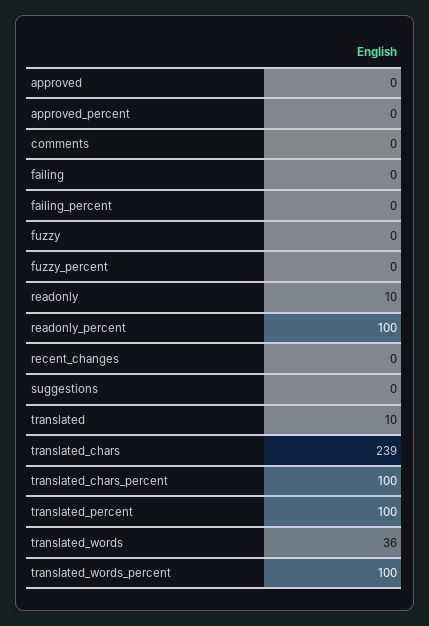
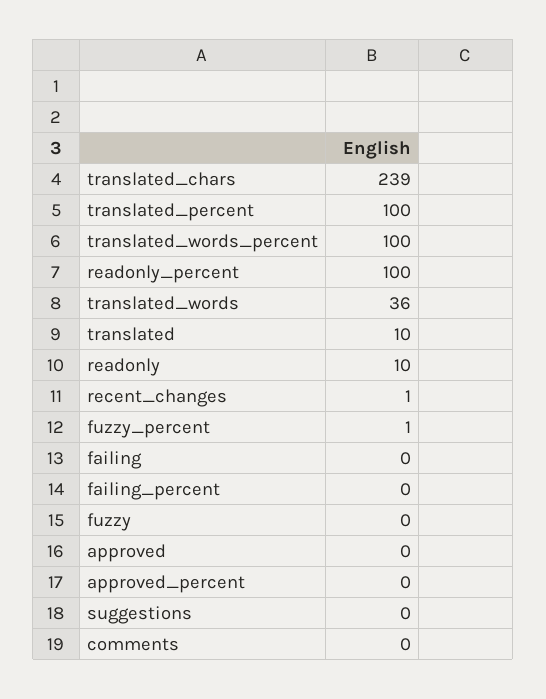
  {
    "approved": 0,
    "approved_percent": 0,
    "comments": 0,
    "failing": 0,
    "failing_percent": 0,
    "fuzzy": 0,
-   "fuzzy_percent": 0,
+   "fuzzy_percent": 1,
    "readonly": 10,
    "readonly_percent": 100,
-   "recent_changes": 0,
+   "recent_changes": 1,
    "suggestions": 0,
    "translated": 10,
    "translated_chars": 239,
-   "translated_chars_percent": 100,
    "translated_percent": 100,
    "translated_words": 36,
    "translated_words_percent": 100
  }

